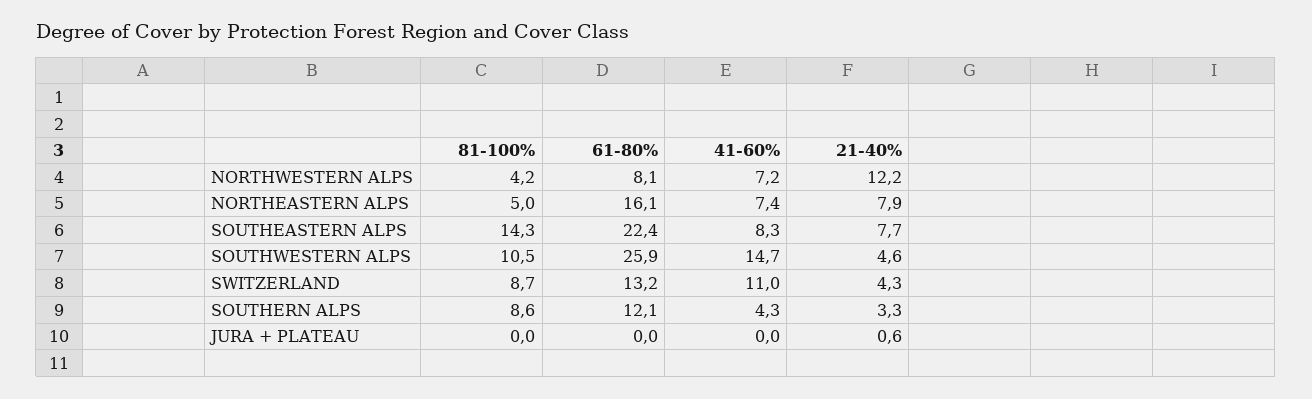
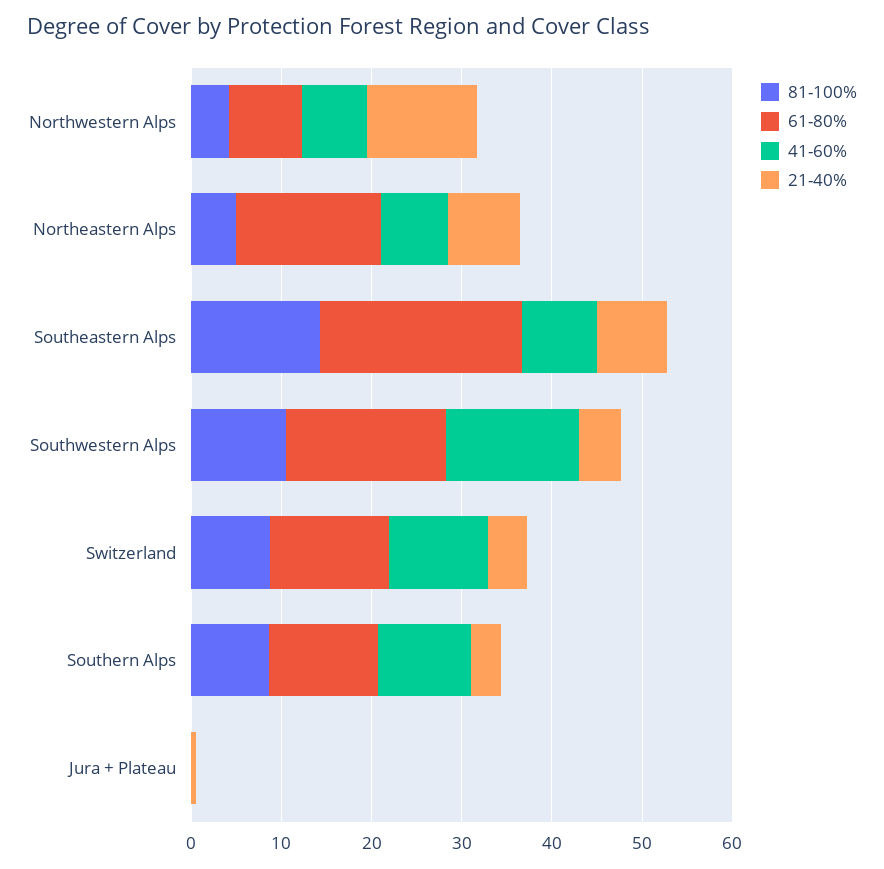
  {
    "81-100%": {
      "NORTHWESTERN ALPS": 4.2,
      "NORTHEASTERN ALPS": 5,
      "SOUTHEASTERN ALPS": 14.3,
      "SOUTHWESTERN ALPS": 10.5,
      "SWITZERLAND": 8.7,
      "SOUTHERN ALPS": 8.6,
      "JURA + PLATEAU": 0
    },
    "61-80%": {
      "NORTHWESTERN ALPS": 8.1,
      "NORTHEASTERN ALPS": 16.1,
      "SOUTHEASTERN ALPS": 22.4,
-     "SOUTHWESTERN ALPS": 25.9,
+     "SOUTHWESTERN ALPS": 18,
      "SWITZERLAND": 13.2,
      "SOUTHERN ALPS": 12.1,
      "JURA + PLATEAU": 0
    },
    "41-60%": {
      "NORTHWESTERN ALPS": 7.2,
      "NORTHEASTERN ALPS": 7.4,
      "SOUTHEASTERN ALPS": 8.3,
      "SOUTHWESTERN ALPS": 14.7,
      "SWITZERLAND": 11,
-     "SOUTHERN ALPS": 4.3,
+     "SOUTHERN ALPS": 10,
      "JURA + PLATEAU": 0
    },
    "21-40%": {
      "NORTHWESTERN ALPS": 12.2,
      "NORTHEASTERN ALPS": 7.9,
      "SOUTHEASTERN ALPS": 7.7,
      "SOUTHWESTERN ALPS": 4.6,
      "SWITZERLAND": 4.3,
      "SOUTHERN ALPS": 3.3,
      "JURA + PLATEAU": 0.6
    }
  }

